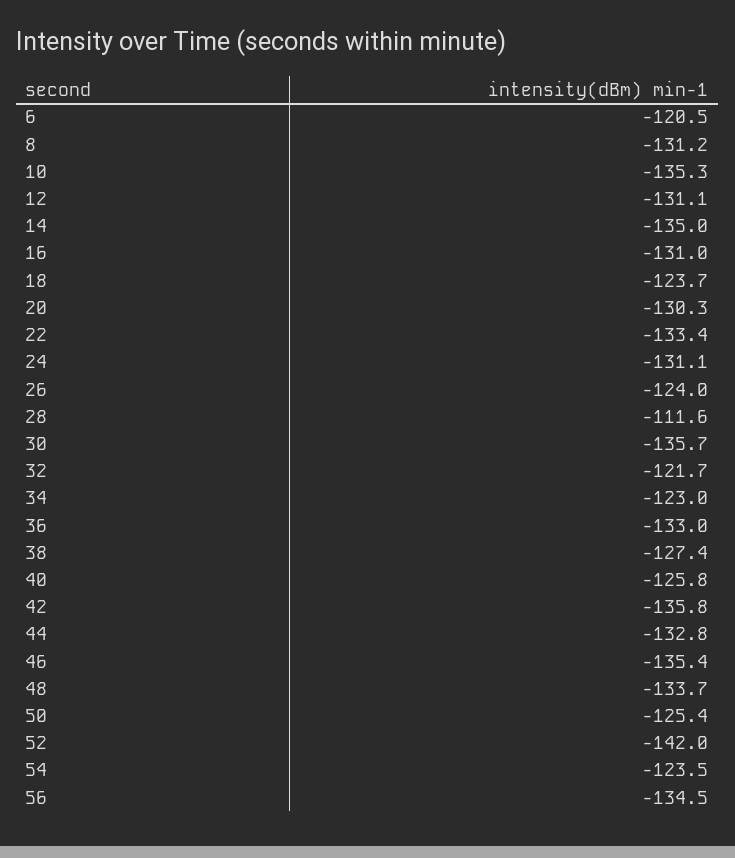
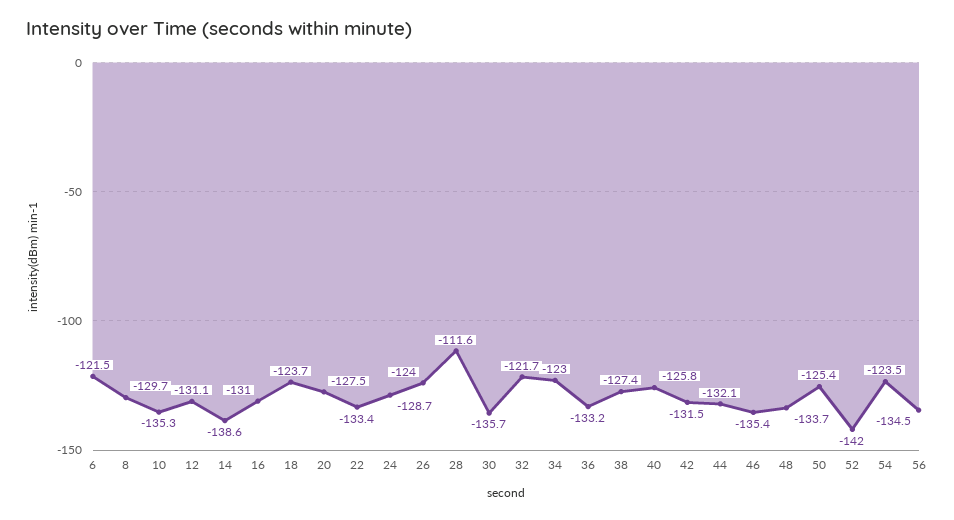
  {
-   "6": -120.5,
+   "6": -121.5,
-   "8": -131.2,
+   "8": -129.7,
    "10": -135.3,
    "12": -131.1,
-   "14": -135,
+   "14": -138.6,
    "16": -131,
    "18": -123.7,
-   "20": -130.3,
+   "20": -127.5,
    "22": -133.4,
-   "24": -131.1,
+   "24": -128.7,
    "26": -124,
    "28": -111.6,
    "30": -135.7,
    "32": -121.7,
    "34": -123,
-   "36": -133,
+   "36": -133.2,
    "38": -127.4,
    "40": -125.8,
-   "42": -135.8,
+   "42": -131.5,
-   "44": -132.8,
+   "44": -132.1,
    "46": -135.4,
    "48": -133.7,
    "50": -125.4,
    "52": -142,
    "54": -123.5,
    "56": -134.5
  }

